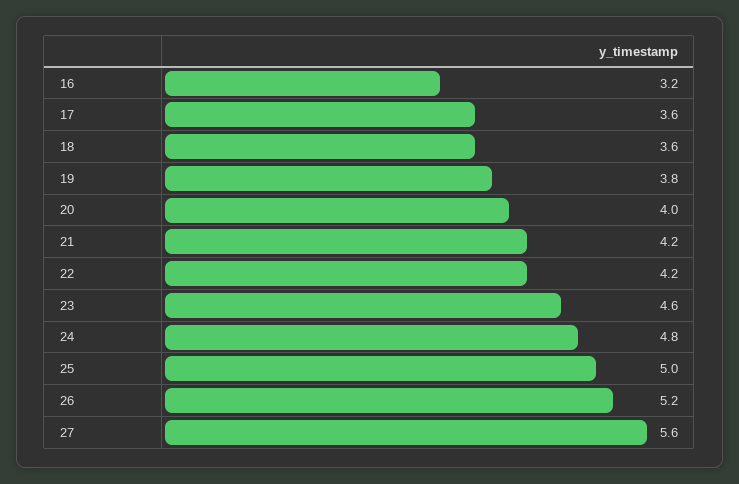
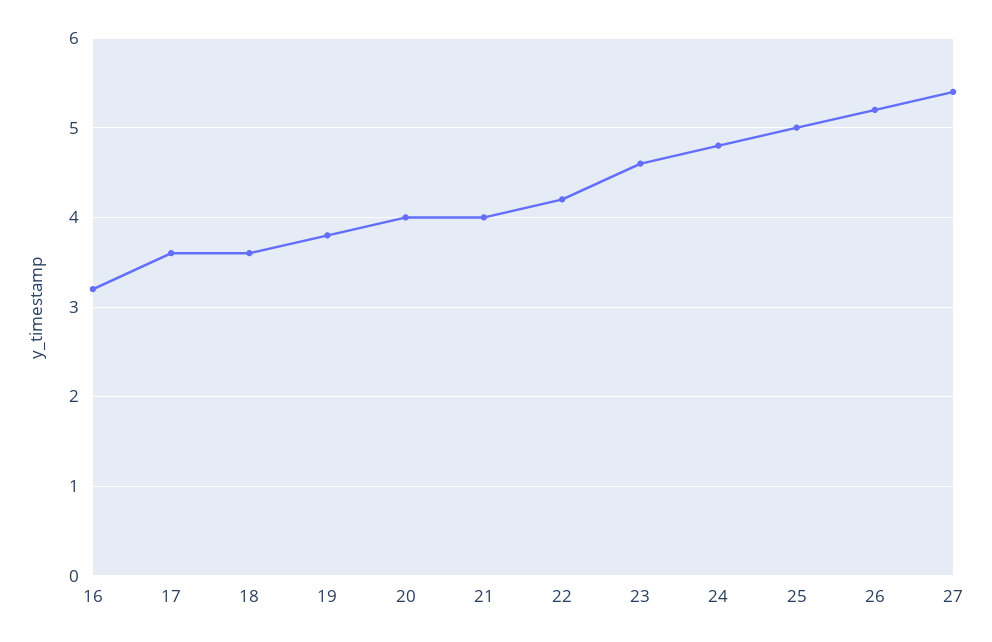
  {
    "16": 3.2,
    "17": 3.6,
    "18": 3.6,
    "19": 3.8,
    "20": 4,
-   "21": 4.2,
+   "21": 4,
    "22": 4.2,
    "23": 4.6,
    "24": 4.8,
    "25": 5,
    "26": 5.2,
-   "27": 5.6
+   "27": 5.4
  }

